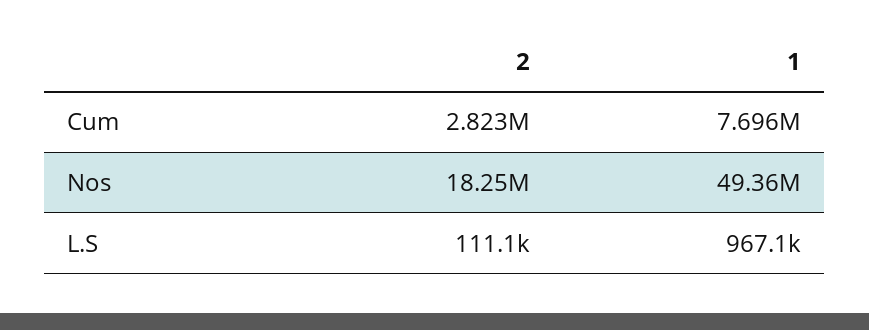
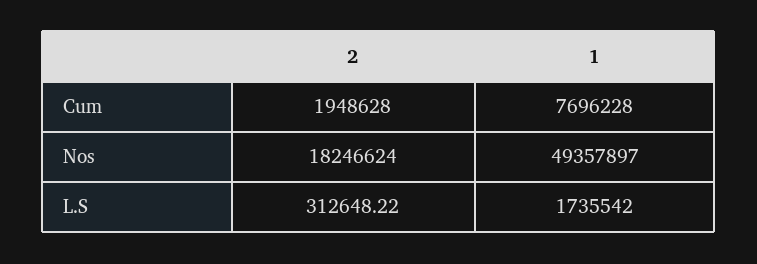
  {
    "2": {
-     "Cum": 2823000,
+     "Cum": 1948628,
      "Nos": 18246624,
-     "L.S": 111100
+     "L.S": 312648.22
    },
    "1": {
      "Cum": 7696228,
      "Nos": 49357897,
-     "L.S": 967100
+     "L.S": 1735542
    }
  }

